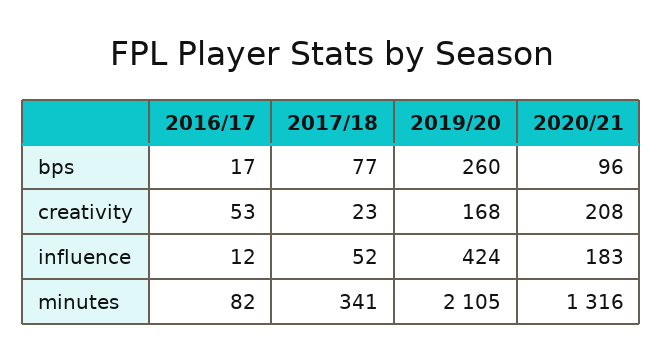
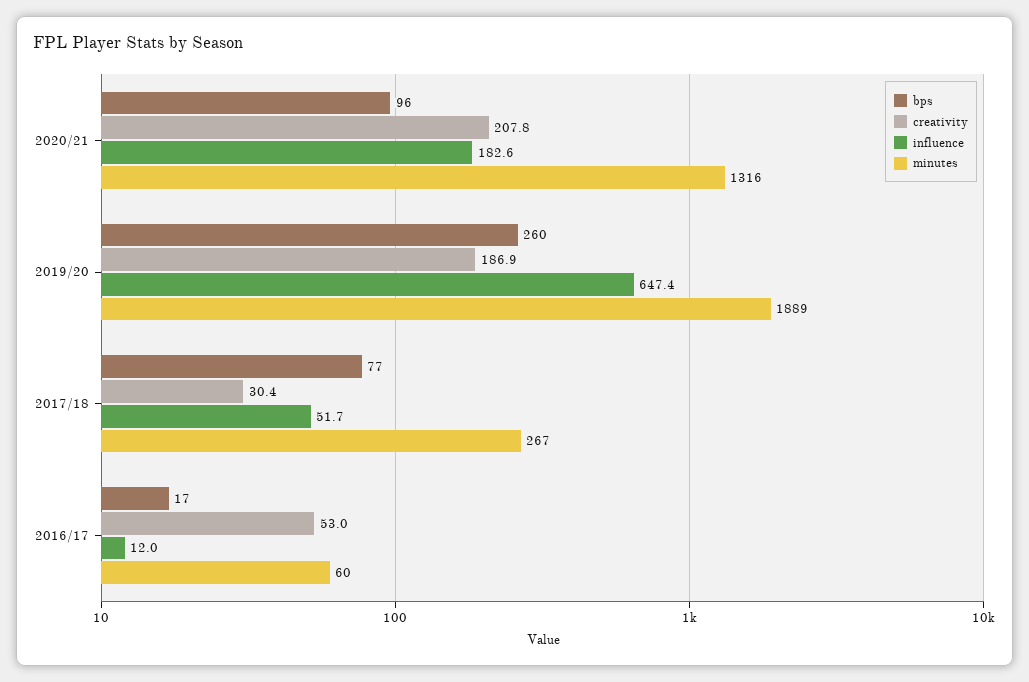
  {
    "bps": {
      "2016/17": 17,
      "2017/18": 77,
      "2019/20": 260,
      "2020/21": 96
    },
    "creativity": {
      "2016/17": 53,
-     "2017/18": 23,
+     "2017/18": 30.4,
-     "2019/20": 168,
+     "2019/20": 186.9,
      "2020/21": 207.8
    },
    "influence": {
      "2016/17": 12,
      "2017/18": 51.7,
-     "2019/20": 424,
+     "2019/20": 647.4,
      "2020/21": 182.6
    },
    "minutes": {
-     "2016/17": 82,
+     "2016/17": 60,
-     "2017/18": 341,
+     "2017/18": 267,
-     "2019/20": 2105,
+     "2019/20": 1889,
      "2020/21": 1316
    }
  }

